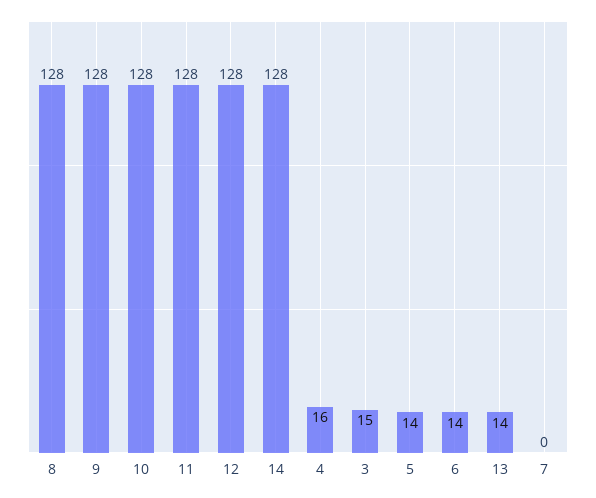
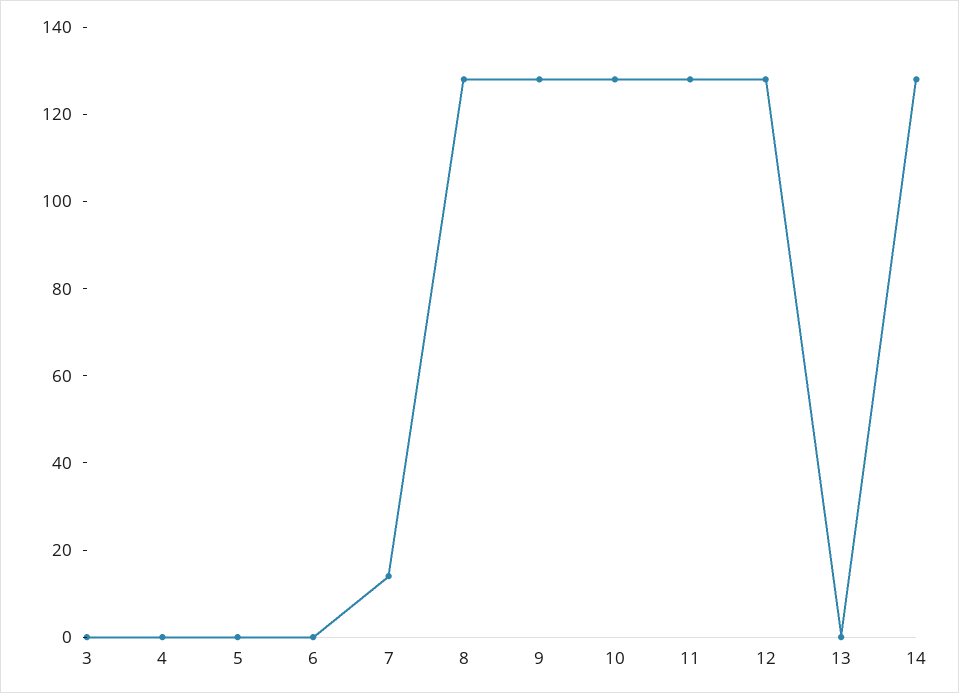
  {
    "8": 128,
    "9": 128,
    "10": 128,
    "11": 128,
    "12": 128,
    "14": 128,
-   "4": 16,
+   "4": 0,
-   "3": 15,
+   "3": 0,
-   "5": 14,
+   "5": 0,
-   "6": 14,
+   "6": 0,
-   "13": 14,
+   "13": 0,
-   "7": 0
+   "7": 15
  }

